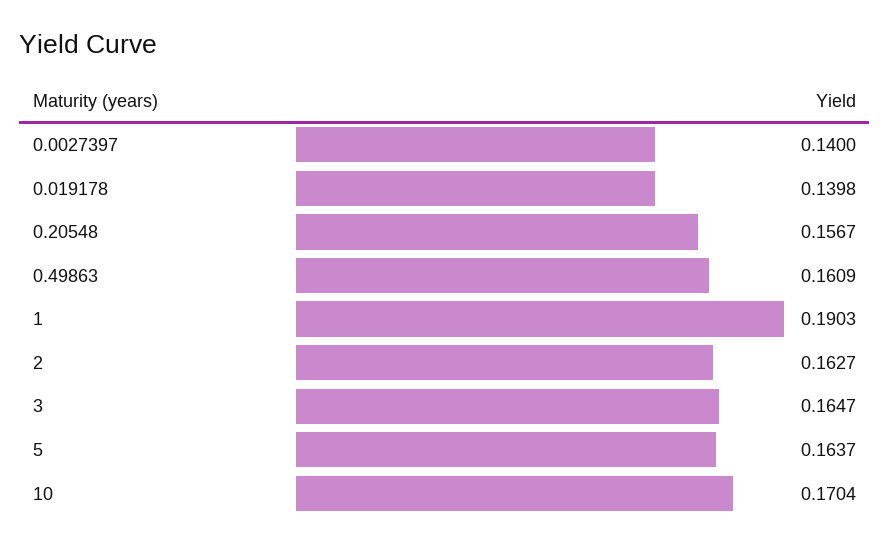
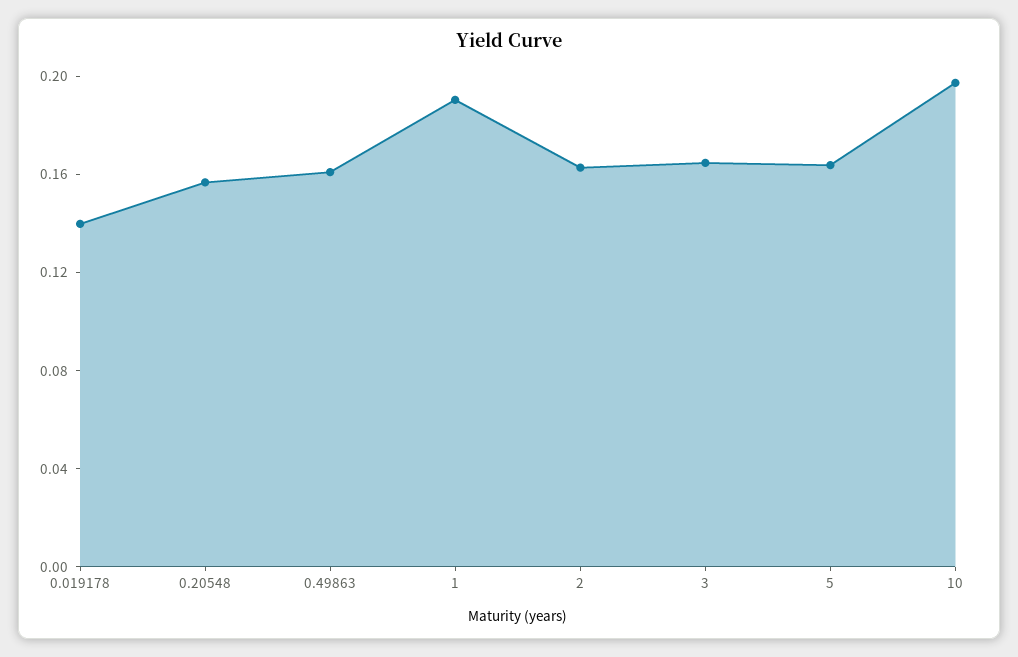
  {
-   "0.0027397": 0.14,
    "0.019178": 0.1398,
    "0.20548": 0.1567,
    "0.49863": 0.1609,
    "1": 0.1903,
    "2": 0.1627,
    "3": 0.1647,
    "5": 0.1637,
-   "10": 0.1704
+   "10": 0.2
  }

